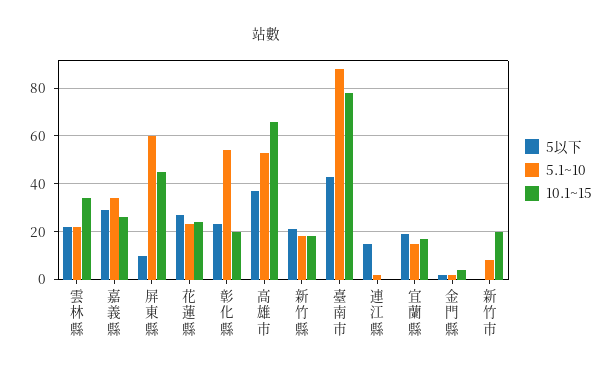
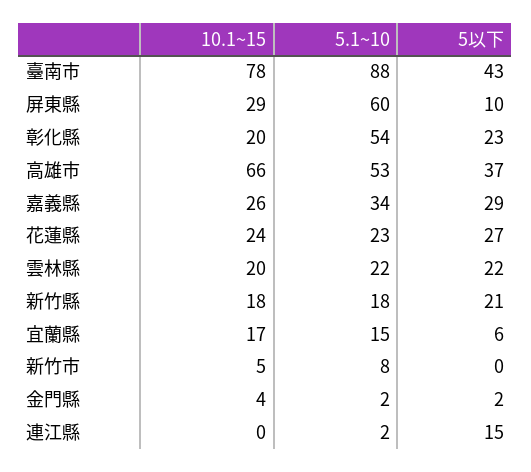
  {
    "5以下": {
      "雲林縣": 22,
      "嘉義縣": 29,
      "屏東縣": 10,
      "花蓮縣": 27,
      "彰化縣": 23,
      "高雄市": 37,
      "新竹縣": 21,
      "臺南市": 43,
      "連江縣": 15,
-     "宜蘭縣": 20,
+     "宜蘭縣": 6,
      "金門縣": 2,
      "新竹市": 0
    },
    "5.1~10": {
      "雲林縣": 22,
      "嘉義縣": 34,
      "屏東縣": 60,
      "花蓮縣": 23,
      "彰化縣": 54,
      "高雄市": 53,
      "新竹縣": 18,
      "臺南市": 88,
      "連江縣": 2,
      "宜蘭縣": 15,
      "金門縣": 2,
      "新竹市": 8
    },
    "10.1~15": {
-     "雲林縣": 35,
+     "雲林縣": 20,
      "嘉義縣": 26,
-     "屏東縣": 45,
+     "屏東縣": 29,
      "花蓮縣": 24,
      "彰化縣": 20,
      "高雄市": 66,
      "新竹縣": 18,
      "臺南市": 78,
      "連江縣": 0,
      "宜蘭縣": 17,
      "金門縣": 4,
-     "新竹市": 20
+     "新竹市": 5
    }
  }

